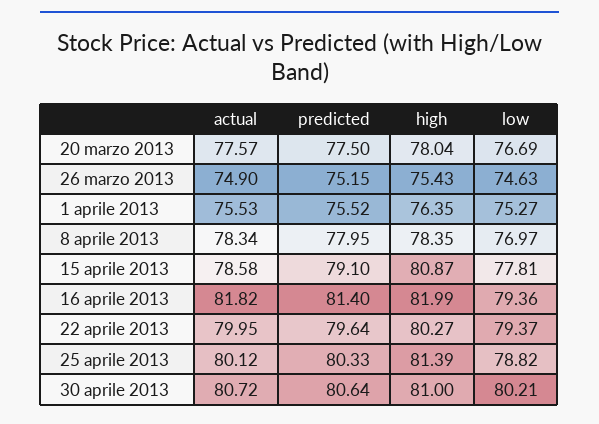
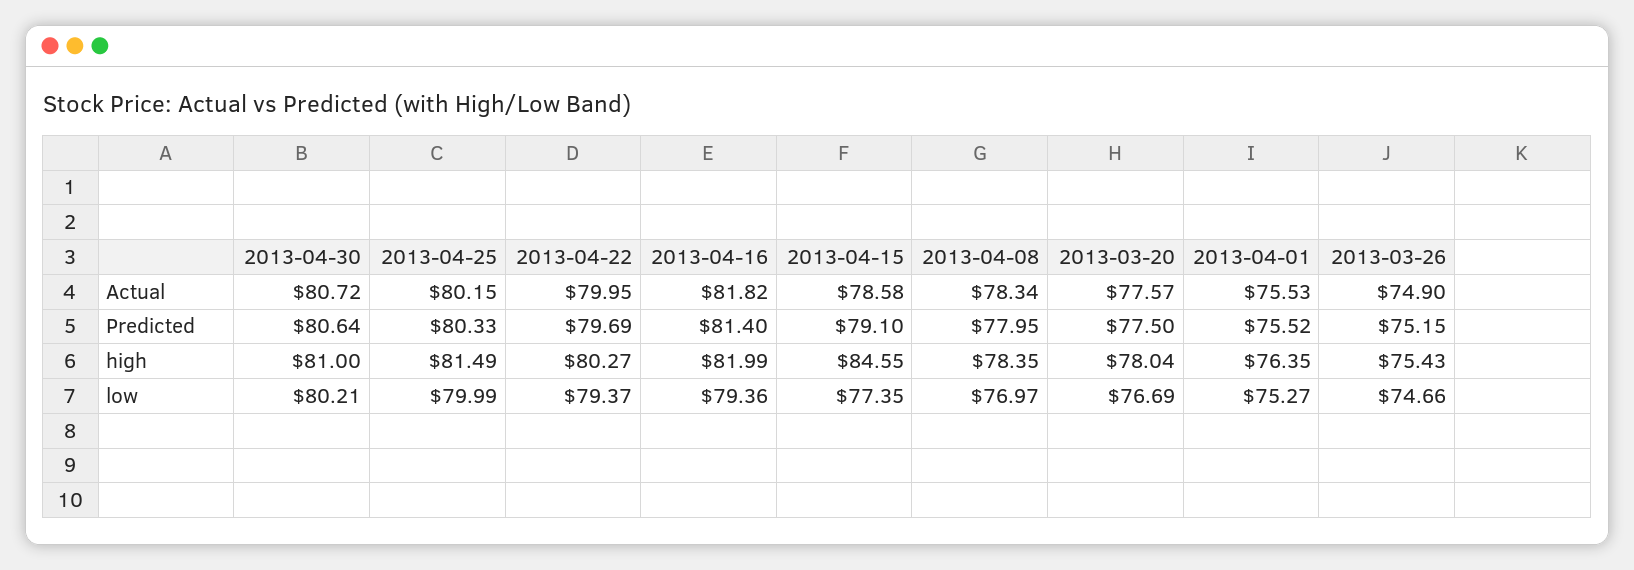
  {
    "actual": {
      "20 marzo 2013": 77.57,
      "26 marzo 2013": 74.9,
      "1 aprile 2013": 75.53,
      "8 aprile 2013": 78.34,
      "15 aprile 2013": 78.58,
      "16 aprile 2013": 81.82,
      "22 aprile 2013": 79.95,
-     "25 aprile 2013": 80.12,
+     "25 aprile 2013": 80.15,
      "30 aprile 2013": 80.72
    },
    "predicted": {
      "20 marzo 2013": 77.5,
      "26 marzo 2013": 75.15,
      "1 aprile 2013": 75.52,
      "8 aprile 2013": 77.95,
      "15 aprile 2013": 79.1,
      "16 aprile 2013": 81.4,
-     "22 aprile 2013": 79.64,
+     "22 aprile 2013": 79.69,
      "25 aprile 2013": 80.33,
      "30 aprile 2013": 80.64
    },
    "high": {
      "20 marzo 2013": 78.04,
      "26 marzo 2013": 75.43,
      "1 aprile 2013": 76.35,
      "8 aprile 2013": 78.35,
-     "15 aprile 2013": 80.87,
+     "15 aprile 2013": 84.55,
      "16 aprile 2013": 81.99,
      "22 aprile 2013": 80.27,
-     "25 aprile 2013": 81.39,
+     "25 aprile 2013": 81.49,
      "30 aprile 2013": 81
    },
    "low": {
      "20 marzo 2013": 76.69,
-     "26 marzo 2013": 74.63,
+     "26 marzo 2013": 74.66,
      "1 aprile 2013": 75.27,
      "8 aprile 2013": 76.97,
-     "15 aprile 2013": 77.81,
+     "15 aprile 2013": 77.35,
      "16 aprile 2013": 79.36,
      "22 aprile 2013": 79.37,
-     "25 aprile 2013": 78.82,
+     "25 aprile 2013": 79.99,
      "30 aprile 2013": 80.21
    }
  }

